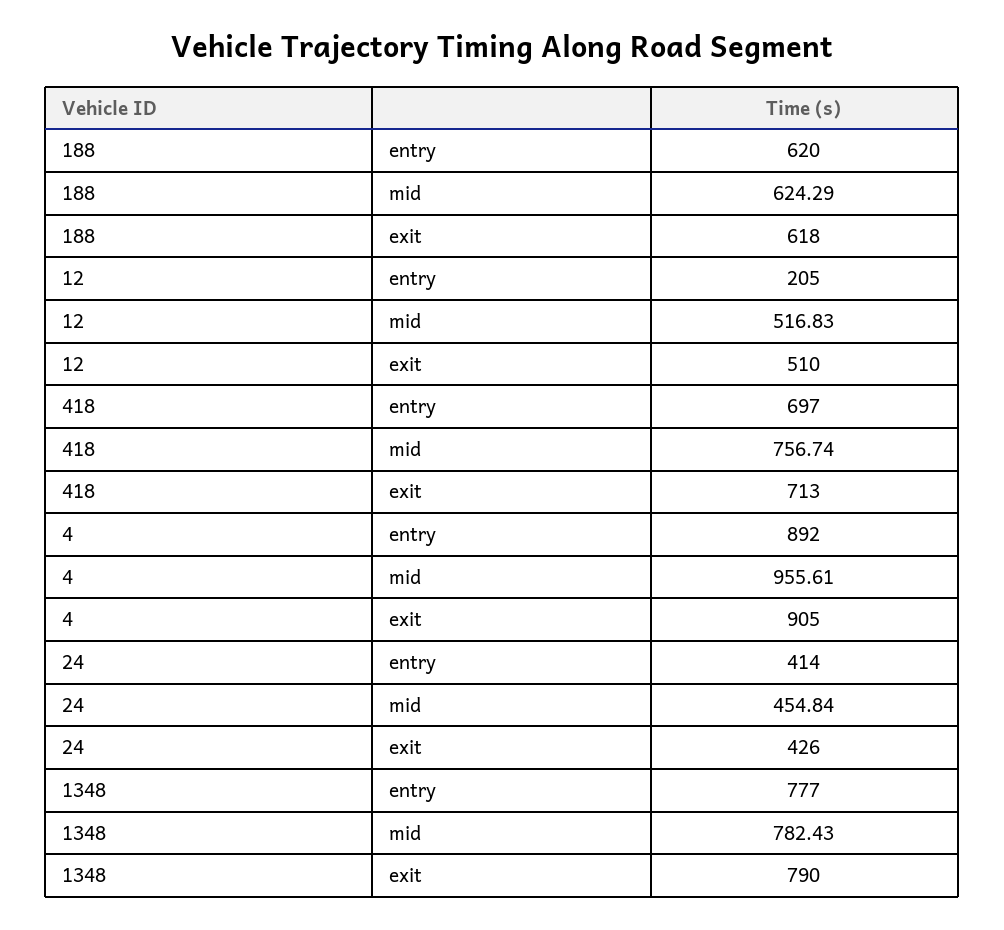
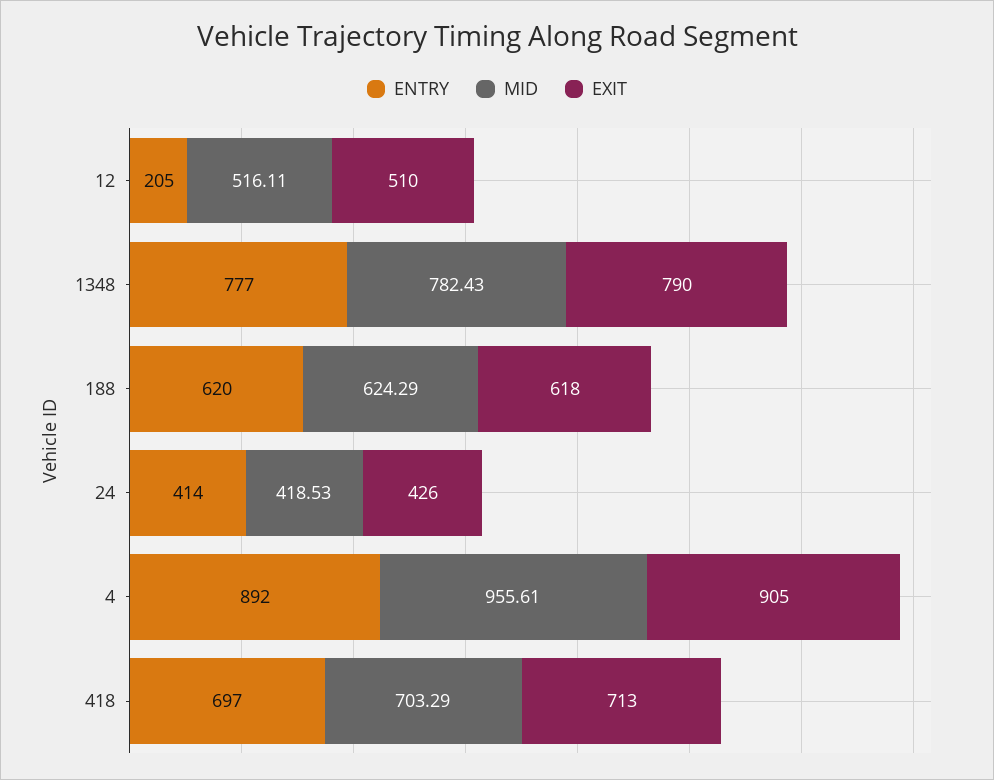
  {
    "entry": {
      "188": 620,
      "12": 205,
      "418": 697,
      "4": 892,
      "24": 414,
      "1348": 777
    },
    "mid": {
      "188": 624.29,
-     "12": 516.83,
+     "12": 516.11,
-     "418": 756.74,
+     "418": 703.29,
      "4": 955.61,
-     "24": 454.84,
+     "24": 418.53,
      "1348": 782.43
    },
    "exit": {
      "188": 618,
      "12": 510,
      "418": 713,
      "4": 905,
      "24": 426,
      "1348": 790
    }
  }

